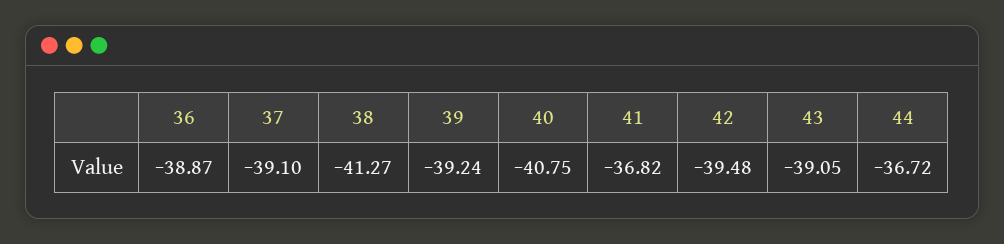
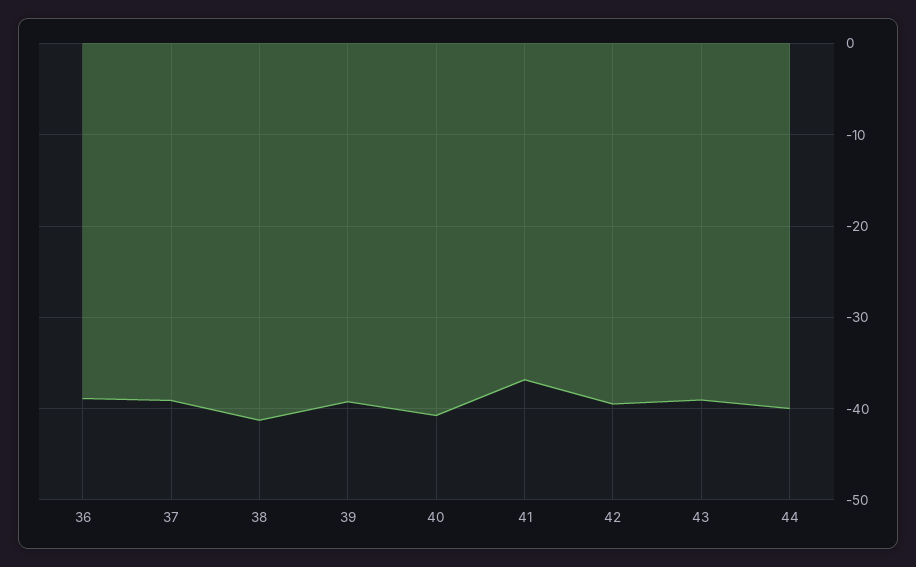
  {
    "36": -38.87,
    "37": -39.1,
    "38": -41.27,
    "39": -39.24,
    "40": -40.75,
    "41": -36.82,
    "42": -39.48,
    "43": -39.05,
-   "44": -36.72
+   "44": -40
  }

